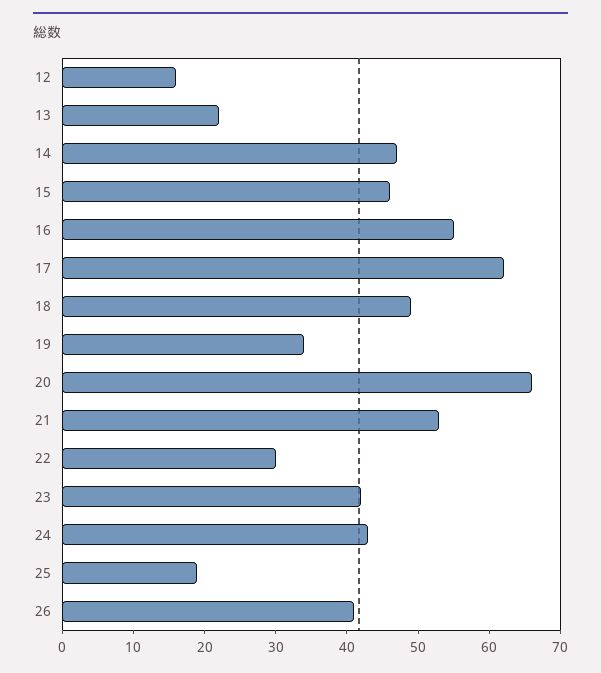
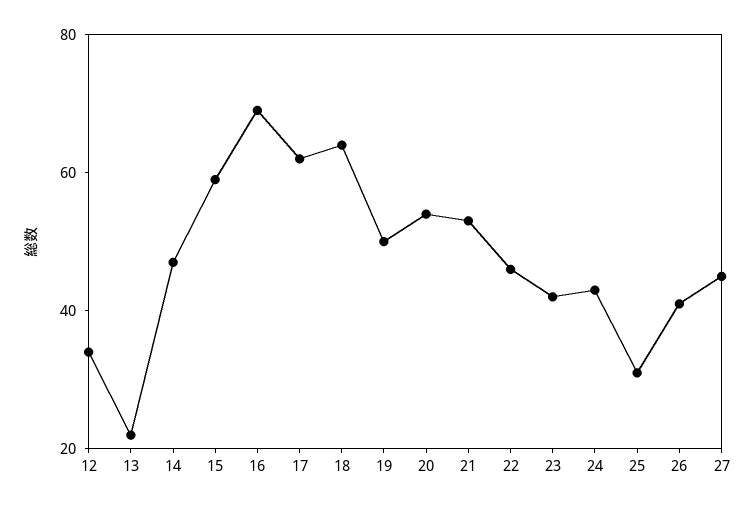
  {
-   "12": 15,
+   "12": 35,
    "13": 20,
    "14": 45,
-   "15": 45,
+   "15": 60,
-   "16": 55,
+   "16": 70,
    "17": 60,
-   "18": 50,
+   "18": 65,
-   "19": 35,
+   "19": 50,
-   "20": 65,
+   "20": 55,
    "21": 55,
-   "22": 30,
+   "22": 45,
    "23": 40,
    "24": 45,
-   "25": 20,
+   "25": 30,
-   "26": 40
+   "26": 40,
+   "27": 45
  }

